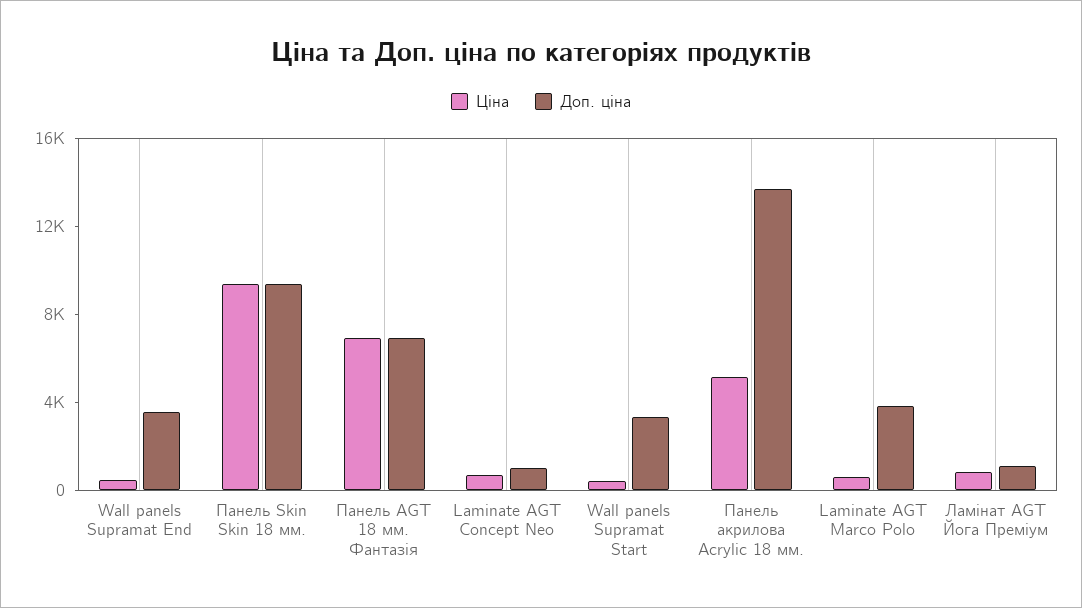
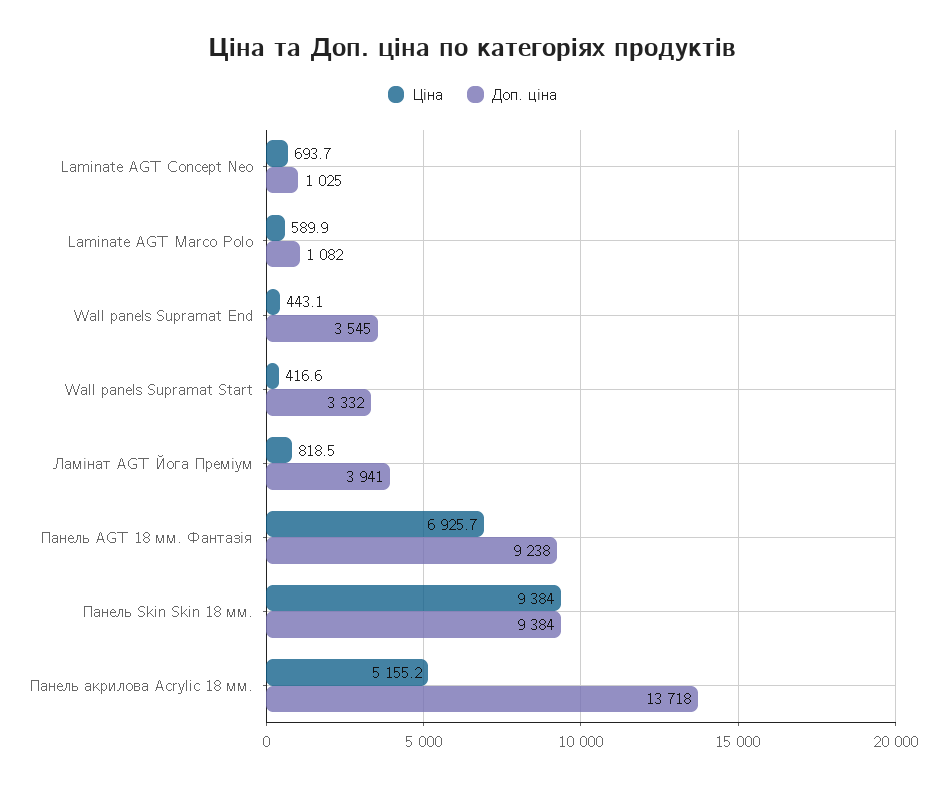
  {
    "Ціна": {
      "Wall panels Supramat End": 443.1,
      "Панель Skin Skin 18 мм.": 9384,
      "Панель AGT 18 мм. Фантазія": 6925.7,
      "Laminate AGT Concept Neo": 693.7,
      "Wall panels Supramat Start": 416.6,
      "Панель акрилова Acrylic 18 мм.": 5155.2,
      "Laminate AGT Marco Polo": 589.9,
      "Ламінат AGT Йога Преміум": 818.5
    },
    "Доп. ціна": {
      "Wall panels Supramat End": 3545,
      "Панель Skin Skin 18 мм.": 9384,
-     "Панель AGT 18 мм. Фантазія": 7000,
+     "Панель AGT 18 мм. Фантазія": 9238,
      "Laminate AGT Concept Neo": 1025,
      "Wall panels Supramat Start": 3332,
      "Панель акрилова Acrylic 18 мм.": 13718,
-     "Laminate AGT Marco Polo": 4000,
+     "Laminate AGT Marco Polo": 1082,
-     "Ламінат AGT Йога Преміум": 1000
+     "Ламінат AGT Йога Преміум": 3941
    }
  }

